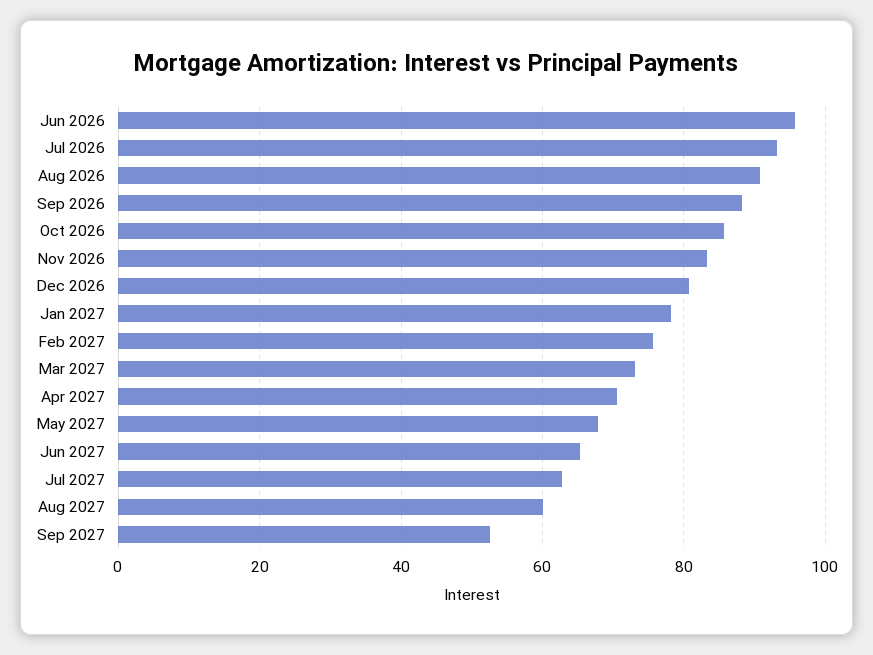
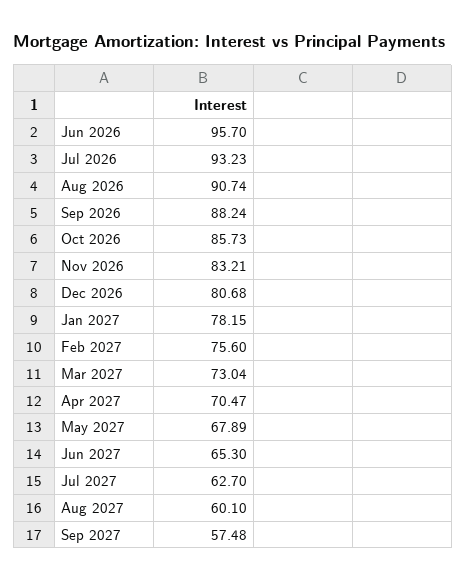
  {
    "Jun 2026": 95.7,
    "Jul 2026": 93.23,
    "Aug 2026": 90.74,
    "Sep 2026": 88.24,
    "Oct 2026": 85.73,
    "Nov 2026": 83.21,
    "Dec 2026": 80.68,
    "Jan 2027": 78.15,
    "Feb 2027": 75.6,
    "Mar 2027": 73.04,
    "Apr 2027": 70.47,
    "May 2027": 67.89,
    "Jun 2027": 65.3,
    "Jul 2027": 62.7,
    "Aug 2027": 60.1,
-   "Sep 2027": 52
+   "Sep 2027": 57.48
  }

